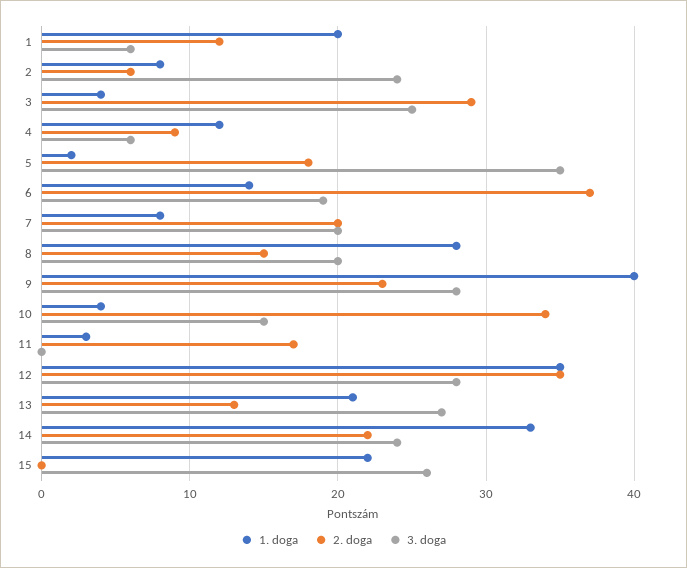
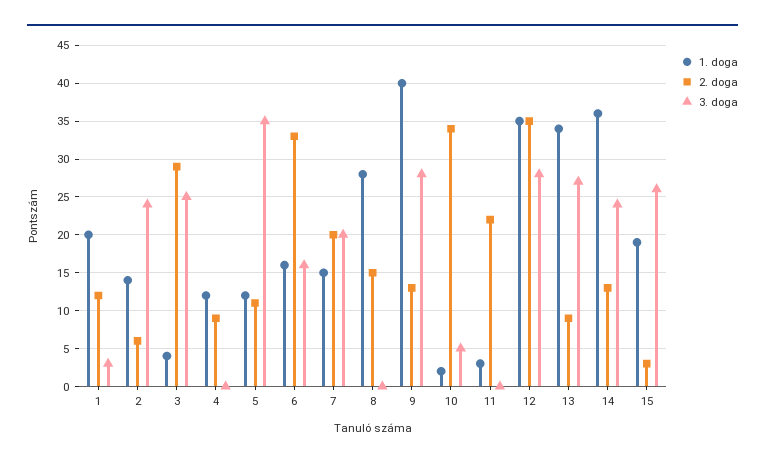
  {
    "1. doga": {
      "1": 20,
-     "2": 8,
+     "2": 14,
      "3": 4,
      "4": 12,
-     "5": 2,
+     "5": 12,
-     "6": 14,
+     "6": 16,
-     "7": 8,
+     "7": 15,
      "8": 28,
      "9": 40,
-     "10": 4,
+     "10": 2,
      "11": 3,
      "12": 35,
-     "13": 21,
+     "13": 34,
-     "14": 33,
+     "14": 36,
-     "15": 22
+     "15": 19
    },
    "2. doga": {
      "1": 12,
      "2": 6,
      "3": 29,
      "4": 9,
-     "5": 18,
+     "5": 11,
-     "6": 37,
+     "6": 33,
      "7": 20,
      "8": 15,
-     "9": 23,
+     "9": 13,
      "10": 34,
-     "11": 17,
+     "11": 22,
      "12": 35,
-     "13": 13,
+     "13": 9,
-     "14": 22,
+     "14": 13,
-     "15": 0
+     "15": 3
    },
    "3. doga": {
-     "1": 6,
+     "1": 3,
      "2": 24,
      "3": 25,
-     "4": 6,
+     "4": 0,
      "5": 35,
-     "6": 19,
+     "6": 16,
      "7": 20,
-     "8": 20,
+     "8": 0,
      "9": 28,
-     "10": 15,
+     "10": 5,
      "11": 0,
      "12": 28,
      "13": 27,
      "14": 24,
      "15": 26
    }
  }

